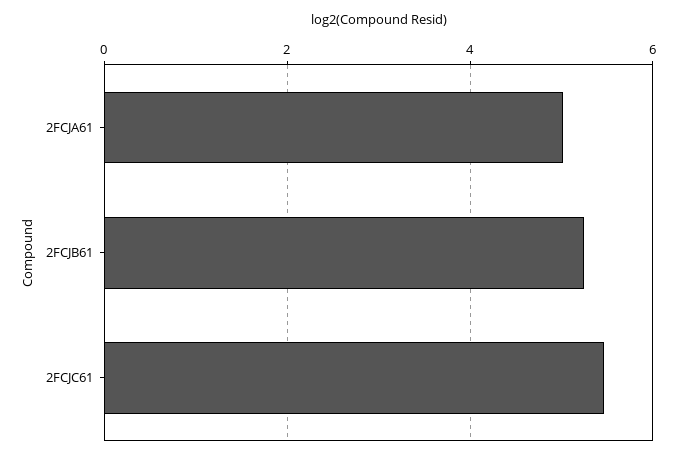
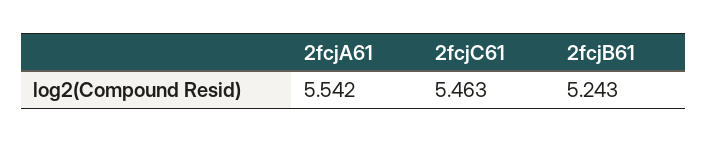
  {
-   "2FCJA61": 5,
+   "2FCJA61": 5.542,
    "2FCJB61": 5.243,
    "2FCJC61": 5.463
  }

